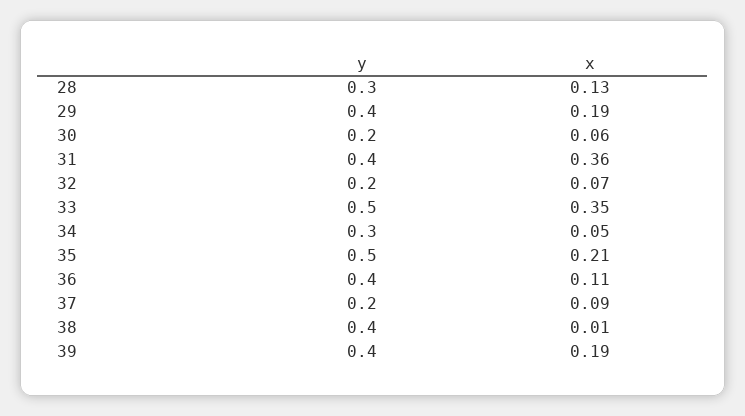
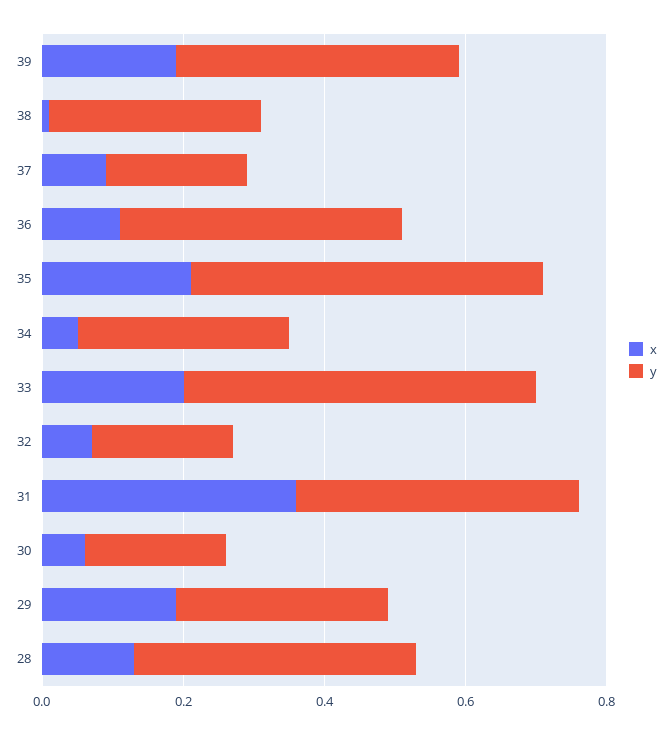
  {
    "y": {
-     "28": 0.3,
+     "28": 0.4,
-     "29": 0.4,
+     "29": 0.3,
      "30": 0.2,
      "31": 0.4,
      "32": 0.2,
      "33": 0.5,
      "34": 0.3,
      "35": 0.5,
      "36": 0.4,
      "37": 0.2,
-     "38": 0.4,
+     "38": 0.3,
      "39": 0.4
    },
    "x": {
      "28": 0.13,
      "29": 0.19,
      "30": 0.06,
      "31": 0.36,
      "32": 0.07,
-     "33": 0.35,
+     "33": 0.2,
      "34": 0.05,
      "35": 0.21,
      "36": 0.11,
      "37": 0.09,
      "38": 0.01,
      "39": 0.19
    }
  }

